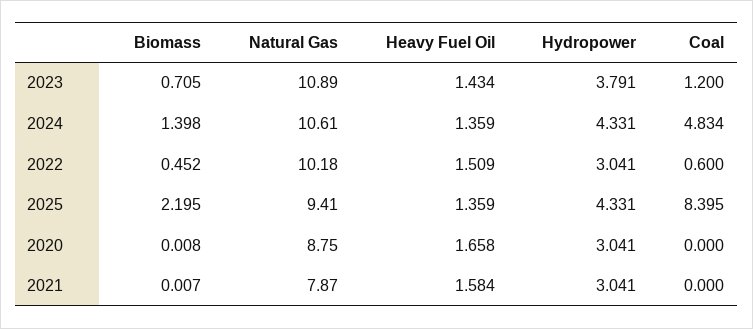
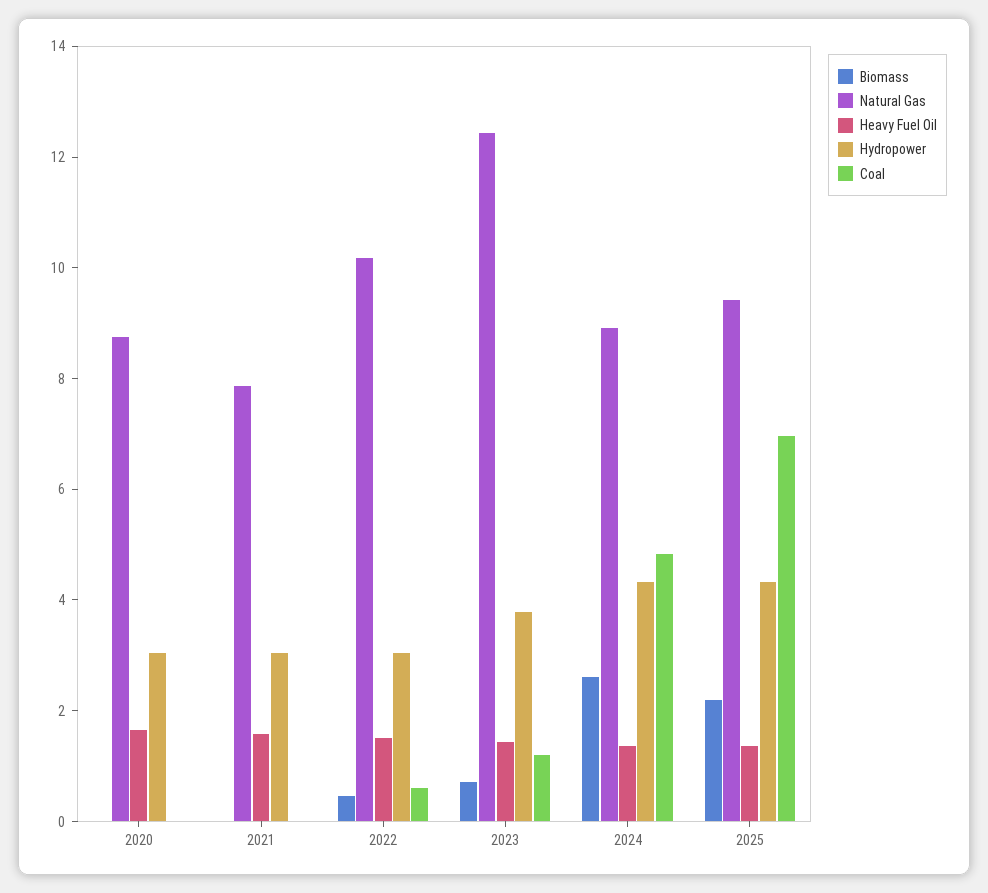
  {
    "Biomass": {
      "2023": 0.705,
-     "2024": 1.398,
+     "2024": 2.5,
      "2022": 0.452,
      "2025": 2.195,
      "2020": 0.008,
      "2021": 0.007
    },
    "Natural Gas": {
-     "2023": 10.89,
+     "2023": 12.5,
-     "2024": 10.61,
+     "2024": 9,
      "2022": 10.18,
      "2025": 9.41,
      "2020": 8.75,
      "2021": 7.87
    },
    "Heavy Fuel Oil": {
      "2023": 1.434,
      "2024": 1.359,
      "2022": 1.509,
      "2025": 1.359,
      "2020": 1.658,
      "2021": 1.584
    },
    "Hydropower": {
      "2023": 3.791,
      "2024": 4.331,
      "2022": 3.041,
      "2025": 4.331,
      "2020": 3.041,
      "2021": 3.041
    },
    "Coal": {
      "2023": 1.2,
      "2024": 4.834,
      "2022": 0.6,
-     "2025": 8.395,
+     "2025": 7,
      "2020": 0,
      "2021": 0
    }
  }

